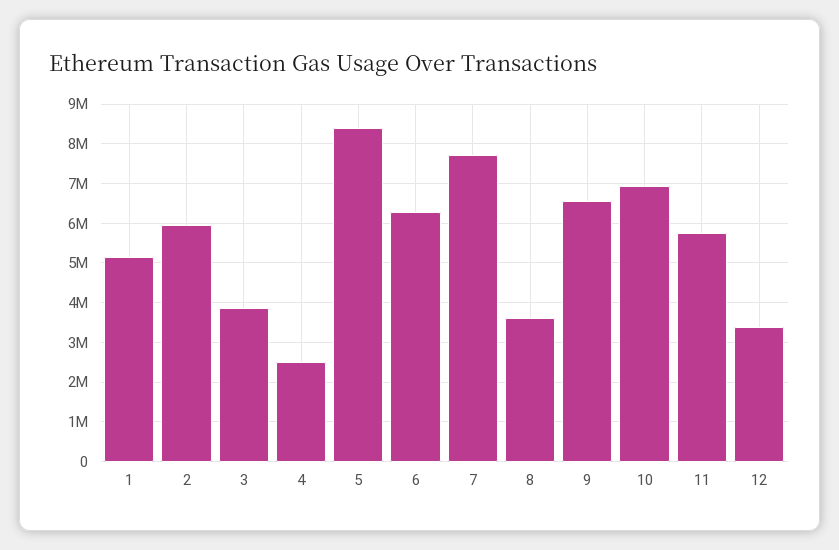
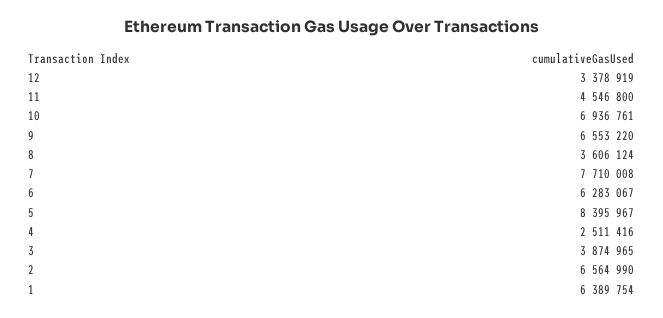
  {
-   "1": 5200000,
+   "1": 6389754,
-   "2": 6000000,
+   "2": 6564990,
    "3": 3874965,
    "4": 2511416,
    "5": 8395967,
    "6": 6283067,
    "7": 7710008,
    "8": 3606124,
    "9": 6553220,
    "10": 6936761,
-   "11": 5800000,
+   "11": 4546800,
    "12": 3378919
  }

